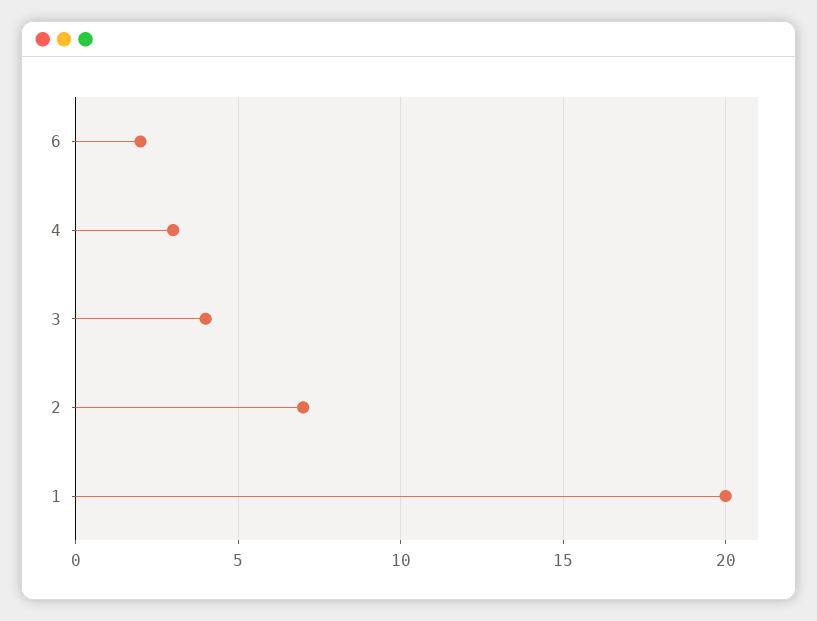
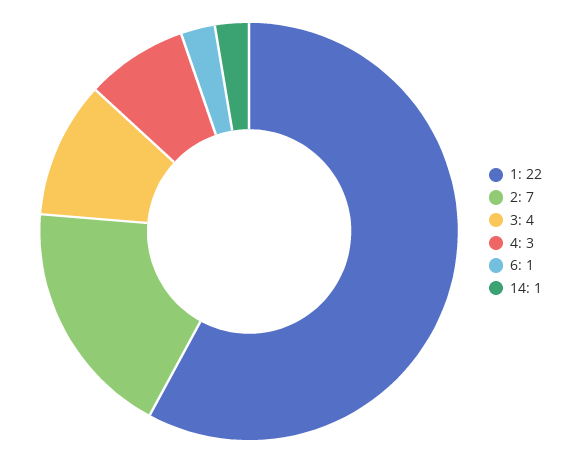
  {
-   "6": 2,
+   "6": 1,
    "4": 3,
    "3": 4,
    "2": 7,
-   "1": 20
+   "1": 22,
+   "14": 1
  }

